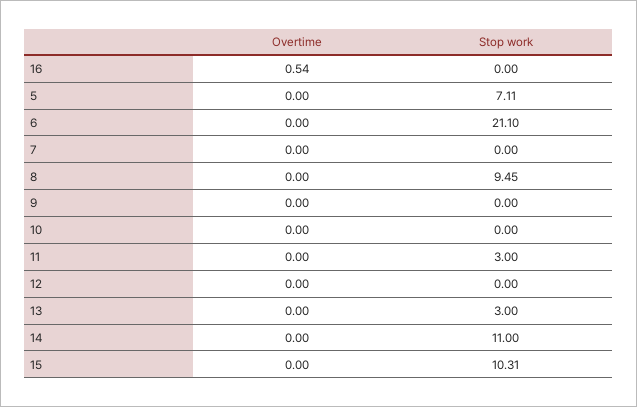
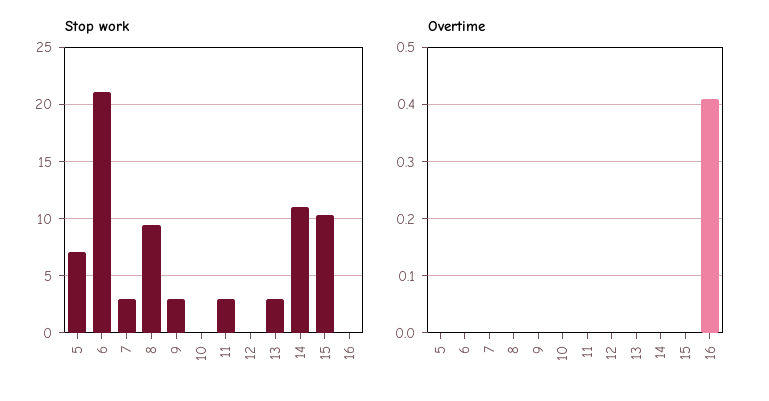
  {
    "Overtime": {
-     "16": 0.54,
+     "16": 0.4,
      "5": 0,
      "6": 0,
      "7": 0,
      "8": 0,
      "9": 0,
      "10": 0,
      "11": 0,
      "12": 0,
      "13": 0,
      "14": 0,
      "15": 0
    },
    "Stop work": {
      "16": 0,
      "5": 7.11,
      "6": 21.1,
-     "7": 0,
+     "7": 3,
      "8": 9.45,
-     "9": 0,
+     "9": 3,
      "10": 0,
      "11": 3,
      "12": 0,
      "13": 3,
      "14": 11,
      "15": 10.31
    }
  }

